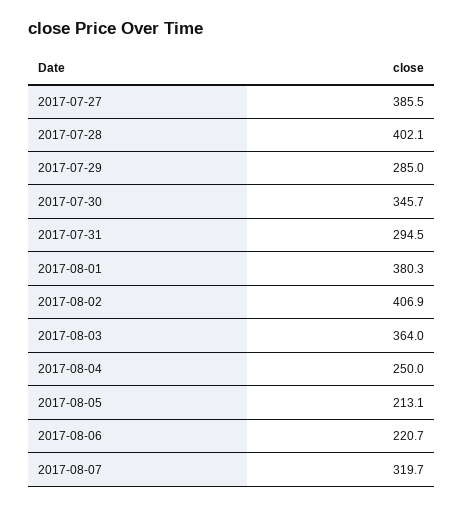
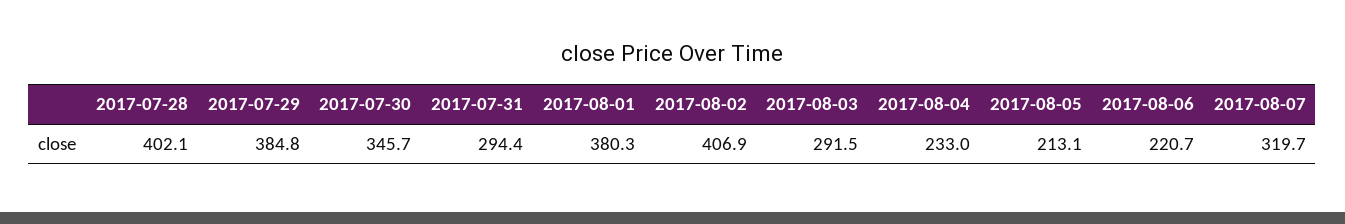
  {
-   "2017-07-27": 385.5,
    "2017-07-28": 402.1,
-   "2017-07-29": 285,
+   "2017-07-29": 384.8,
    "2017-07-30": 345.7,
-   "2017-07-31": 294.5,
+   "2017-07-31": 294.4,
    "2017-08-01": 380.3,
    "2017-08-02": 406.9,
-   "2017-08-03": 364,
+   "2017-08-03": 291.5,
-   "2017-08-04": 250,
+   "2017-08-04": 233,
    "2017-08-05": 213.1,
    "2017-08-06": 220.7,
    "2017-08-07": 319.7
  }

